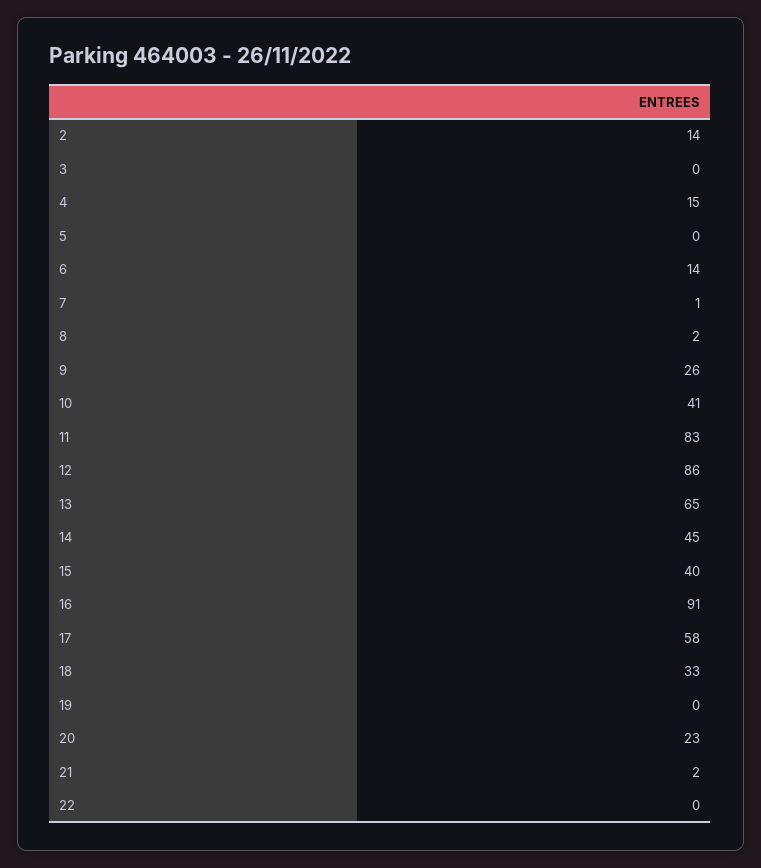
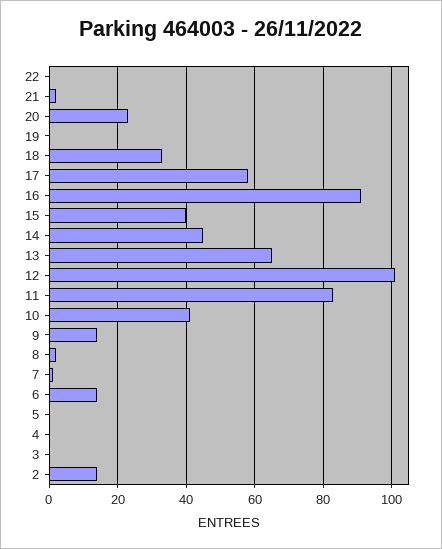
  {
    "2": 14,
    "3": 0,
-   "4": 15,
+   "4": 0,
    "5": 0,
    "6": 14,
    "7": 1,
    "8": 2,
-   "9": 26,
+   "9": 15,
    "10": 41,
    "11": 83,
-   "12": 86,
+   "12": 100,
    "13": 65,
    "14": 45,
    "15": 40,
    "16": 91,
    "17": 58,
    "18": 33,
    "19": 0,
    "20": 23,
    "21": 2,
    "22": 0
  }

